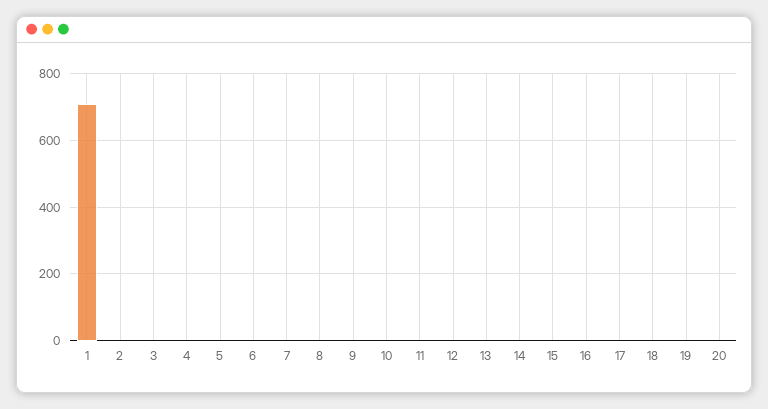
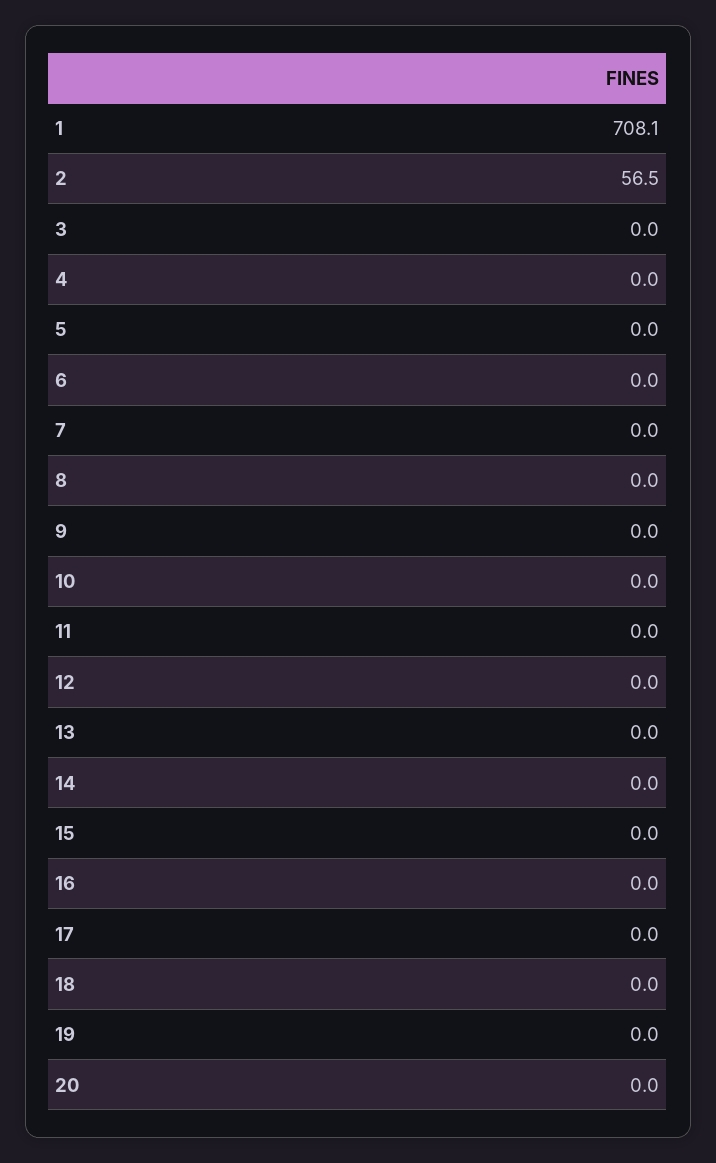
  {
    "1": 708.1,
-   "2": 0,
+   "2": 56.5,
    "3": 0,
    "4": 0,
    "5": 0,
    "6": 0,
    "7": 0,
    "8": 0,
    "9": 0,
    "10": 0,
    "11": 0,
    "12": 0,
    "13": 0,
    "14": 0,
    "15": 0,
    "16": 0,
    "17": 0,
    "18": 0,
    "19": 0,
    "20": 0
  }

